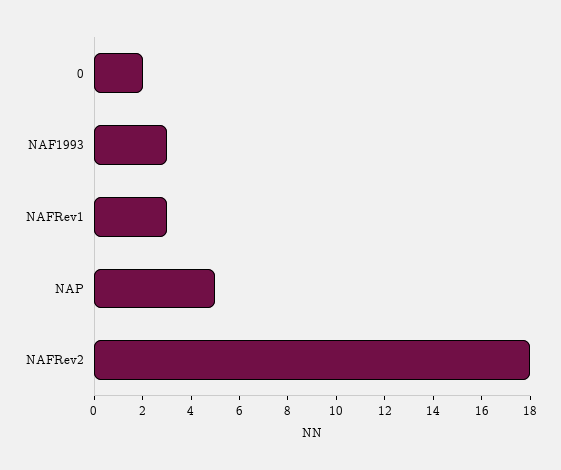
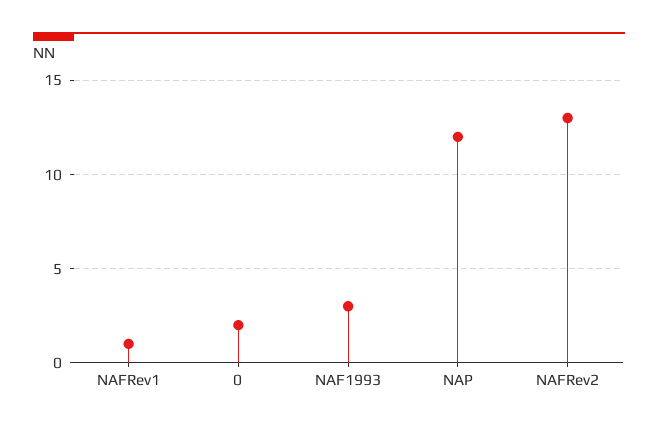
  {
    "0": 2,
    "NAF1993": 3,
-   "NAFRev1": 3,
+   "NAFRev1": 1,
-   "NAP": 5,
+   "NAP": 12,
-   "NAFRev2": 18
+   "NAFRev2": 13
  }

